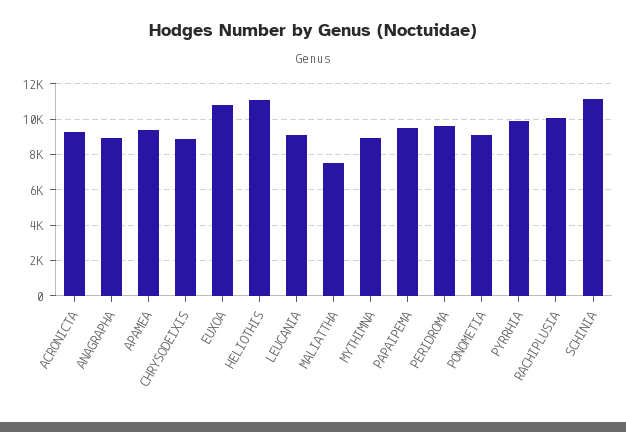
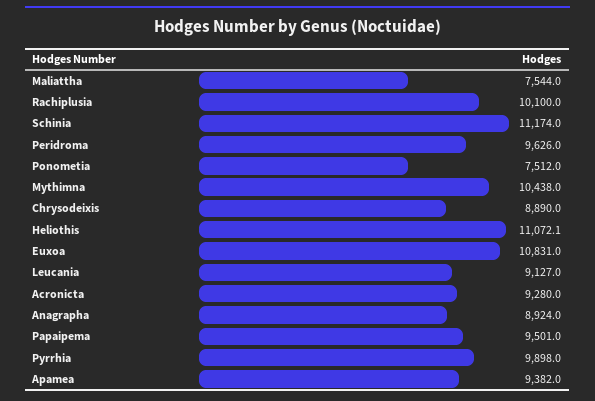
  {
    "ACRONICTA": 9280,
    "ANAGRAPHA": 8924,
    "APAMEA": 9382,
    "CHRYSODEIXIS": 8890,
    "EUXOA": 10831,
    "HELIOTHIS": 11072.1,
    "LEUCANIA": 9127,
    "MALIATTHA": 7544,
-   "MYTHIMNA": 9000,
+   "MYTHIMNA": 10438,
    "PAPAIPEMA": 9501,
    "PERIDROMA": 9626,
-   "PONOMETIA": 9000,
+   "PONOMETIA": 7512,
    "PYRRHIA": 9898,
    "RACHIPLUSIA": 10100,
    "SCHINIA": 11174
  }

